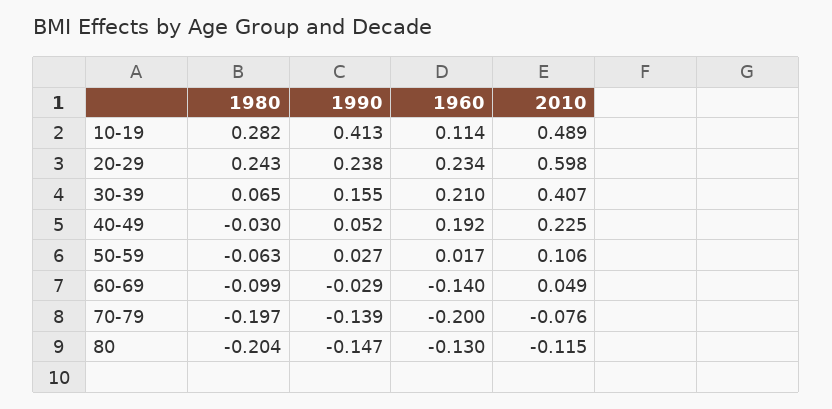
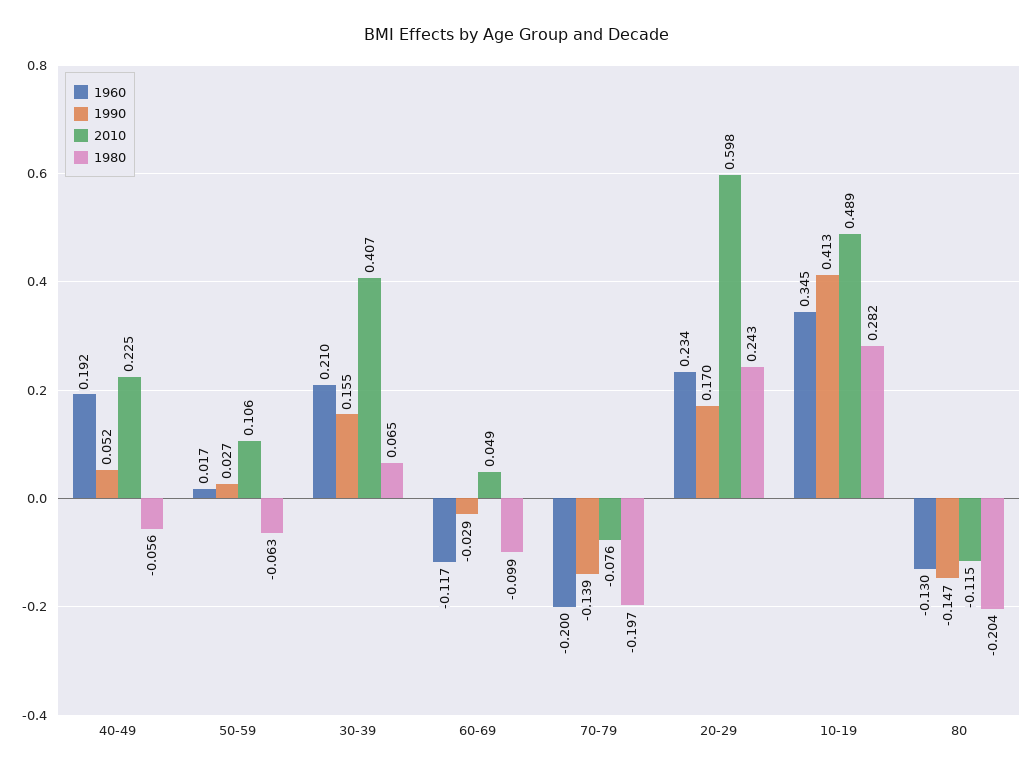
  {
    "1980": {
      "10-19": 0.282,
      "20-29": 0.243,
      "30-39": 0.065,
-     "40-49": -0.03,
+     "40-49": -0.056,
      "50-59": -0.063,
      "60-69": -0.099,
      "70-79": -0.197,
      "80": -0.204
    },
    "1990": {
      "10-19": 0.413,
-     "20-29": 0.238,
+     "20-29": 0.17,
      "30-39": 0.155,
      "40-49": 0.052,
      "50-59": 0.027,
      "60-69": -0.029,
      "70-79": -0.139,
      "80": -0.147
    },
    "1960": {
-     "10-19": 0.114,
+     "10-19": 0.345,
      "20-29": 0.234,
      "30-39": 0.21,
      "40-49": 0.192,
      "50-59": 0.017,
-     "60-69": -0.14,
+     "60-69": -0.117,
      "70-79": -0.2,
      "80": -0.13
    },
    "2010": {
      "10-19": 0.489,
      "20-29": 0.598,
      "30-39": 0.407,
      "40-49": 0.225,
      "50-59": 0.106,
      "60-69": 0.049,
      "70-79": -0.076,
      "80": -0.115
    }
  }

